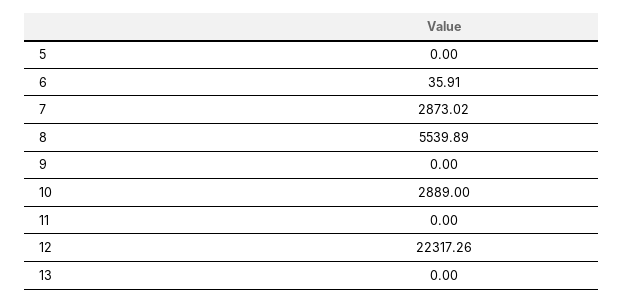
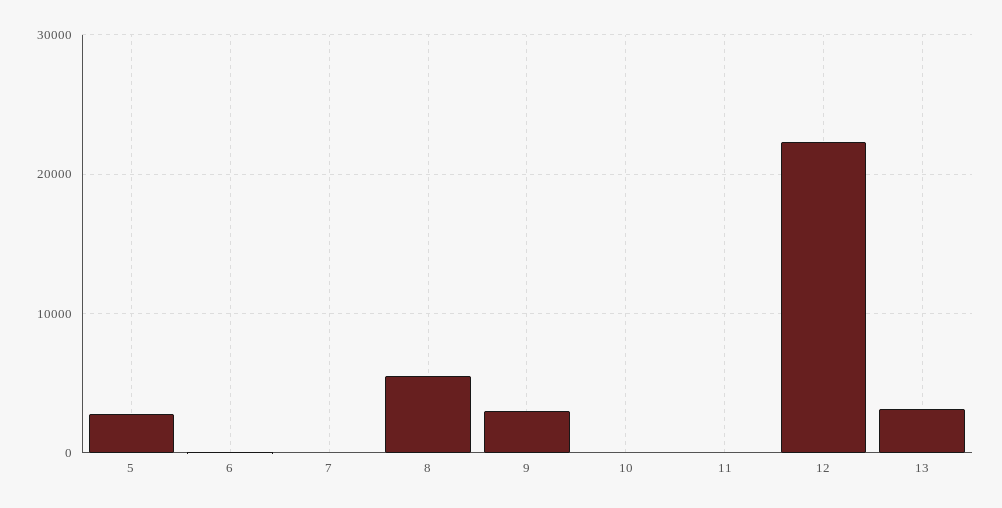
  {
-   "5": 0,
+   "5": 3000,
    "6": 35.91,
-   "7": 2873.02,
+   "7": 0,
    "8": 5539.89,
-   "9": 0,
+   "9": 3000,
-   "10": 2889,
+   "10": 0,
    "11": 0,
    "12": 22317.26,
-   "13": 0
+   "13": 3000
  }

